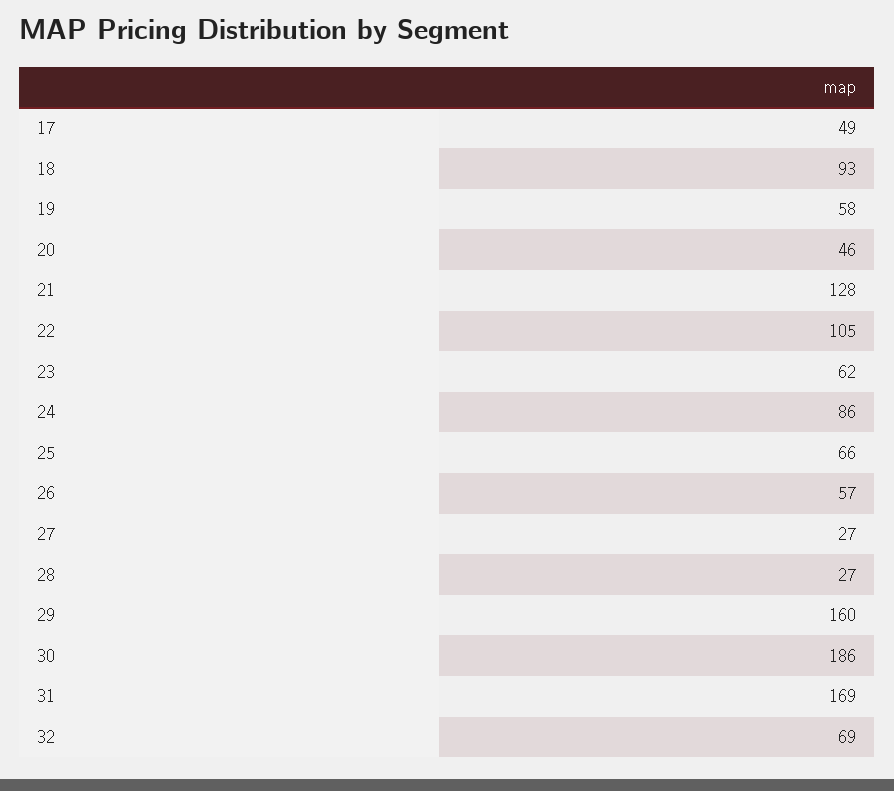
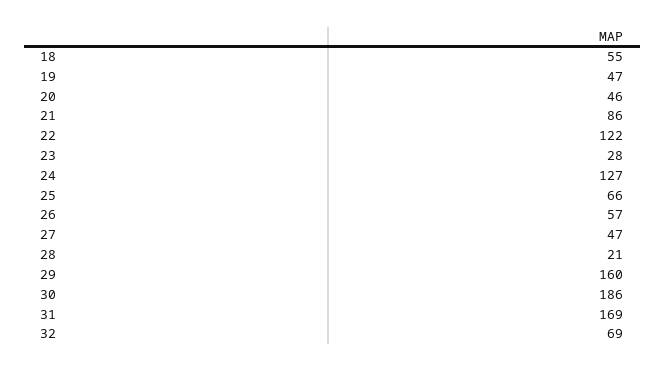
  {
-   "17": 49,
-   "18": 93,
+   "18": 55,
-   "19": 58,
+   "19": 47,
    "20": 46,
-   "21": 128,
+   "21": 86,
-   "22": 105,
+   "22": 122,
-   "23": 62,
+   "23": 28,
-   "24": 86,
+   "24": 127,
    "25": 66,
    "26": 57,
-   "27": 27,
+   "27": 47,
-   "28": 27,
+   "28": 21,
    "29": 160,
    "30": 186,
    "31": 169,
    "32": 69
  }

